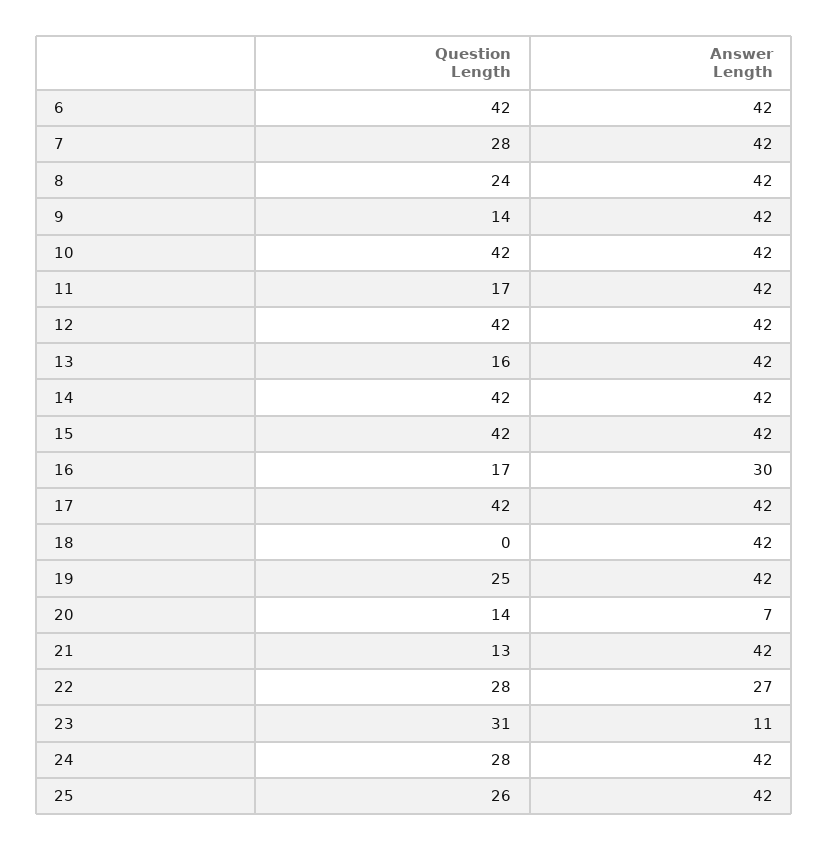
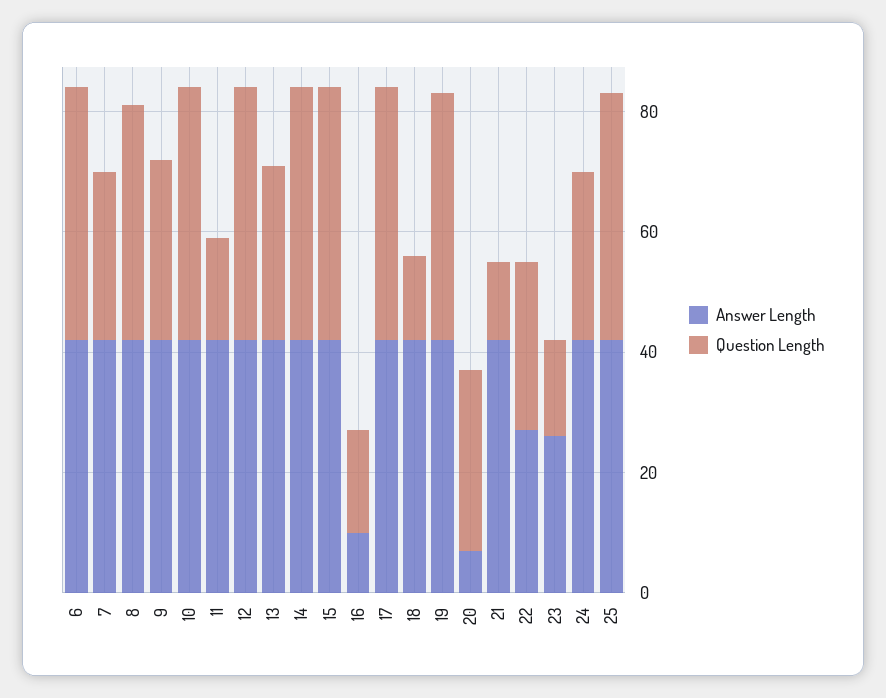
  {
    "Question Length": {
      "6": 42,
      "7": 28,
-     "8": 24,
+     "8": 40,
-     "9": 14,
+     "9": 30,
      "10": 42,
      "11": 17,
      "12": 42,
-     "13": 16,
+     "13": 30,
      "14": 42,
      "15": 42,
      "16": 17,
      "17": 42,
-     "18": 0,
+     "18": 15,
-     "19": 25,
+     "19": 40,
-     "20": 14,
+     "20": 30,
      "21": 13,
      "22": 28,
-     "23": 31,
+     "23": 15,
      "24": 28,
-     "25": 26
+     "25": 40
    },
    "Answer Length": {
      "6": 42,
      "7": 42,
      "8": 42,
      "9": 42,
      "10": 42,
      "11": 42,
      "12": 42,
      "13": 42,
      "14": 42,
      "15": 42,
-     "16": 30,
+     "16": 10,
      "17": 42,
      "18": 42,
      "19": 42,
      "20": 7,
      "21": 42,
      "22": 27,
-     "23": 11,
+     "23": 25,
      "24": 42,
      "25": 42
    }
  }

